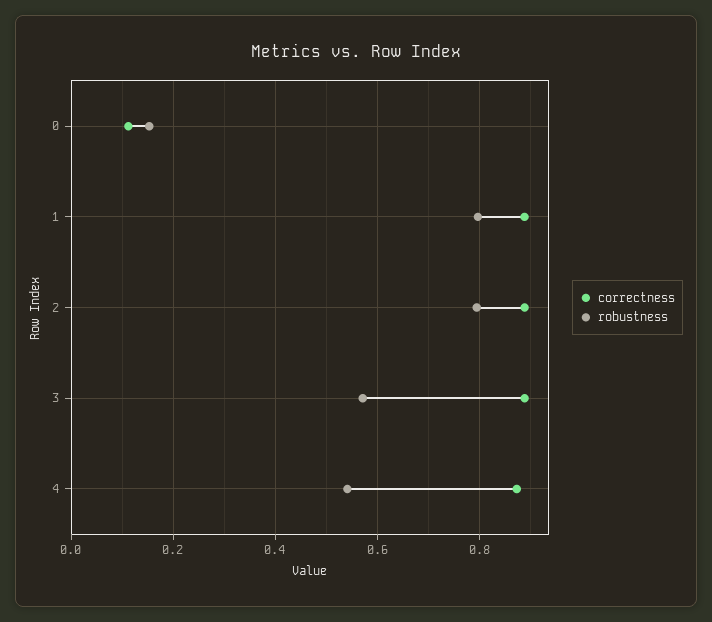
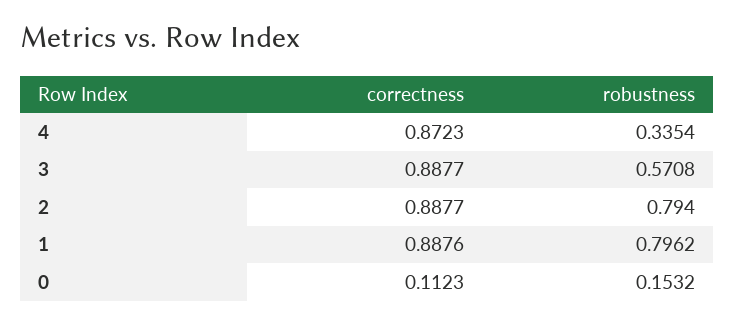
  {
    "correctness": {
      "0": 0.1123,
      "1": 0.8876,
      "2": 0.8877,
      "3": 0.8877,
      "4": 0.8723
    },
    "robustness": {
      "0": 0.1532,
      "1": 0.7962,
      "2": 0.794,
      "3": 0.5708,
-     "4": 0.54
+     "4": 0.3354
    }
  }

